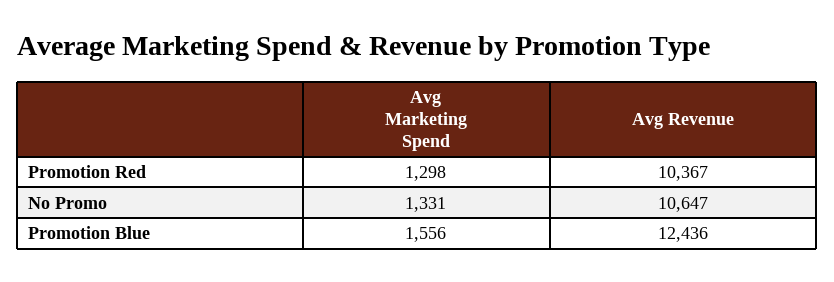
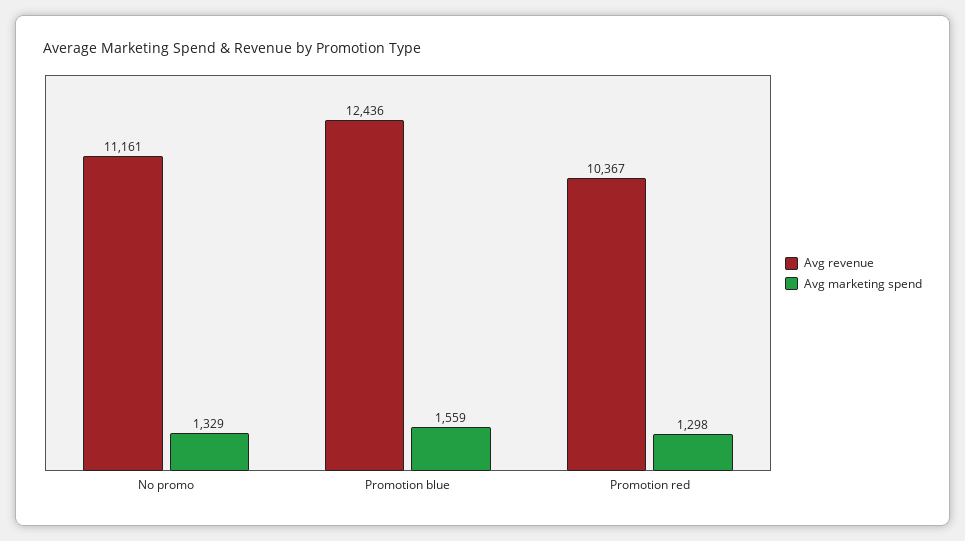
  {
    "Avg Marketing Spend": {
      "Promotion Red": 1298,
-     "No Promo": 1331,
+     "No Promo": 1329,
-     "Promotion Blue": 1556
+     "Promotion Blue": 1559
    },
    "Avg Revenue": {
      "Promotion Red": 10367,
-     "No Promo": 10647,
+     "No Promo": 11161,
      "Promotion Blue": 12436
    }
  }

